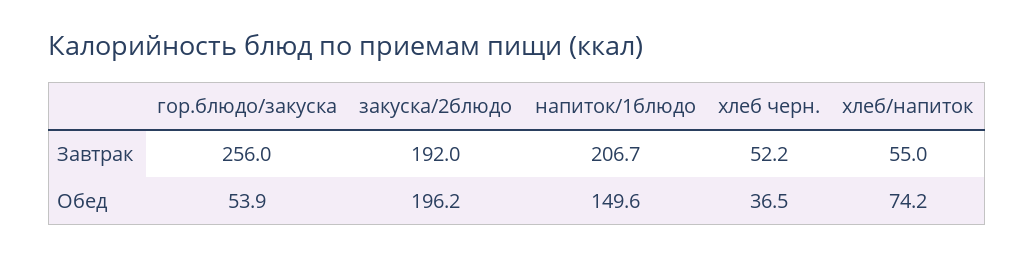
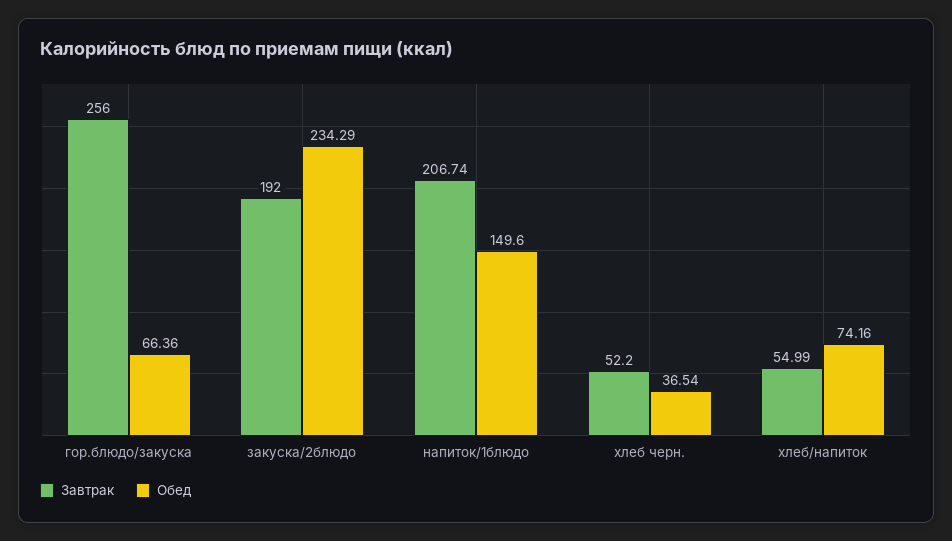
  {
    "Завтрак": {
      "гор.блюдо/закуска": 256,
      "закуска/2блюдо": 192,
      "напиток/1блюдо": 206.74,
      "хлеб черн.": 52.2,
      "хлеб/напиток": 54.99
    },
    "Обед": {
-     "гор.блюдо/закуска": 53.9,
+     "гор.блюдо/закуска": 66.36,
-     "закуска/2блюдо": 196.2,
+     "закуска/2блюдо": 234.29,
      "напиток/1блюдо": 149.6,
      "хлеб черн.": 36.54,
      "хлеб/напиток": 74.16
    }
  }

